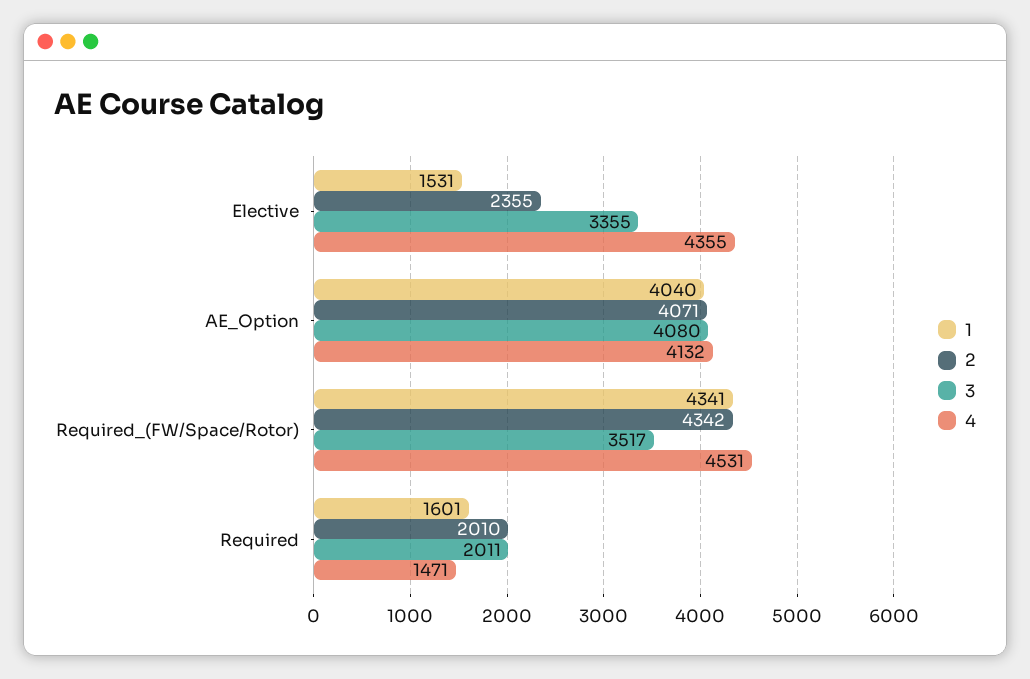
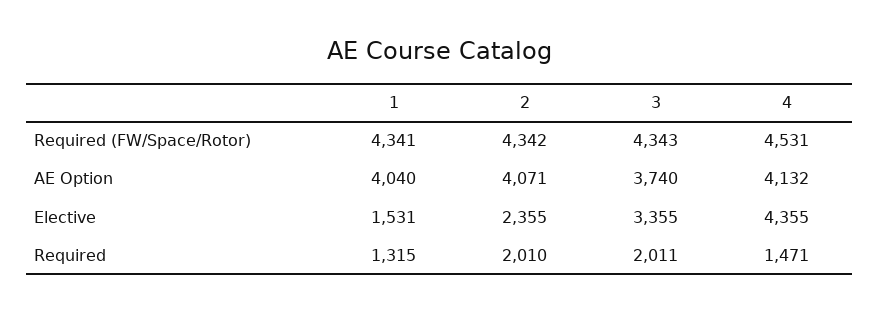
  {
    "1": {
      "Elective": 1531,
      "AE_Option": 4040,
      "Required_(FW/Space/Rotor)": 4341,
-     "Required": 1601
+     "Required": 1315
    },
    "2": {
      "Elective": 2355,
      "AE_Option": 4071,
      "Required_(FW/Space/Rotor)": 4342,
      "Required": 2010
    },
    "3": {
      "Elective": 3355,
-     "AE_Option": 4080,
+     "AE_Option": 3740,
-     "Required_(FW/Space/Rotor)": 3517,
+     "Required_(FW/Space/Rotor)": 4343,
      "Required": 2011
    },
    "4": {
      "Elective": 4355,
      "AE_Option": 4132,
      "Required_(FW/Space/Rotor)": 4531,
      "Required": 1471
    }
  }

